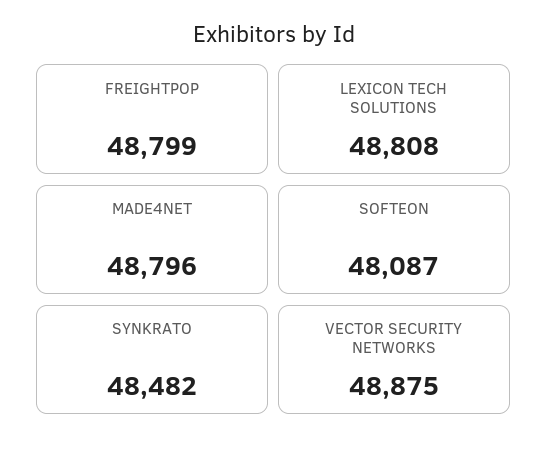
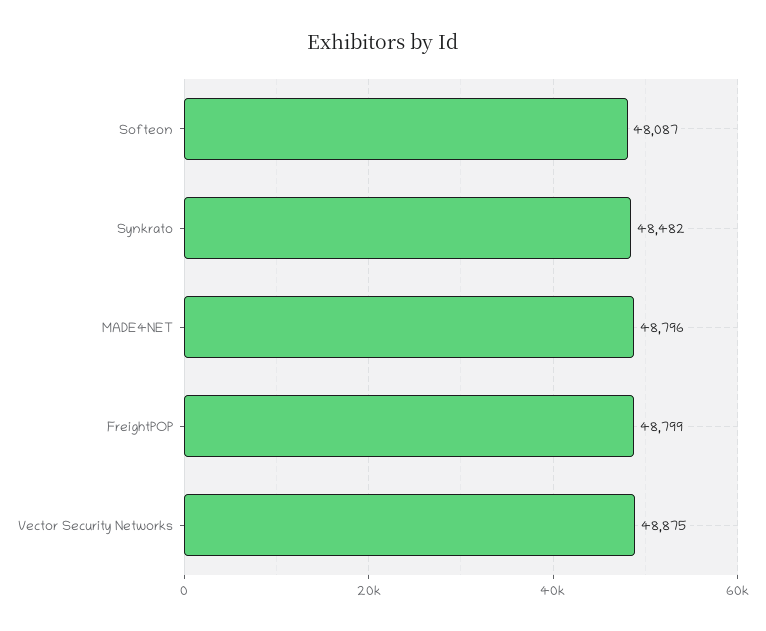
  {
    "FREIGHTPOP": 48799,
-   "LEXICON TECH SOLUTIONS": 48808,
    "MADE4NET": 48796,
    "SOFTEON": 48087,
    "SYNKRATO": 48482,
    "VECTOR SECURITY NETWORKS": 48875
  }

